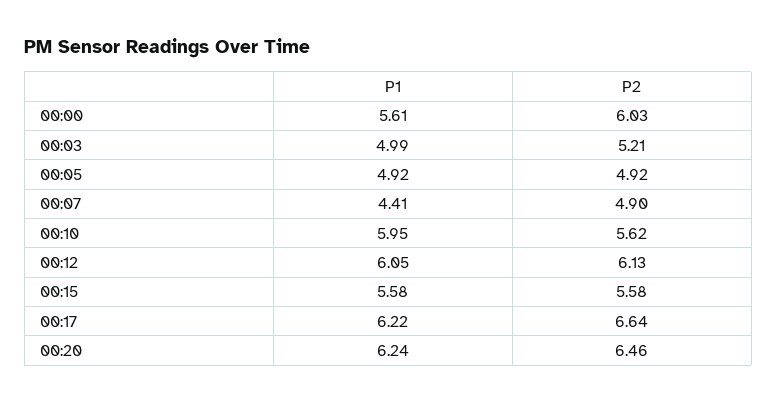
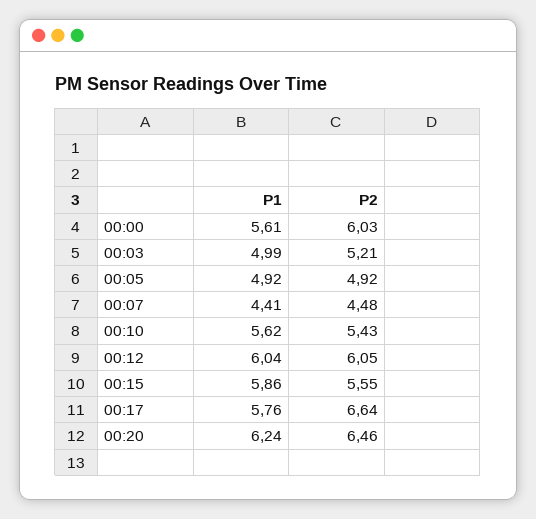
  {
    "P1": {
      "00:00": 5.61,
      "00:03": 4.99,
      "00:05": 4.92,
      "00:07": 4.41,
-     "00:10": 5.95,
+     "00:10": 5.62,
-     "00:12": 6.05,
+     "00:12": 6.04,
-     "00:15": 5.58,
+     "00:15": 5.86,
-     "00:17": 6.22,
+     "00:17": 5.76,
      "00:20": 6.24
    },
    "P2": {
      "00:00": 6.03,
      "00:03": 5.21,
      "00:05": 4.92,
-     "00:07": 4.9,
+     "00:07": 4.48,
-     "00:10": 5.62,
+     "00:10": 5.43,
-     "00:12": 6.13,
+     "00:12": 6.05,
-     "00:15": 5.58,
+     "00:15": 5.55,
      "00:17": 6.64,
      "00:20": 6.46
    }
  }

